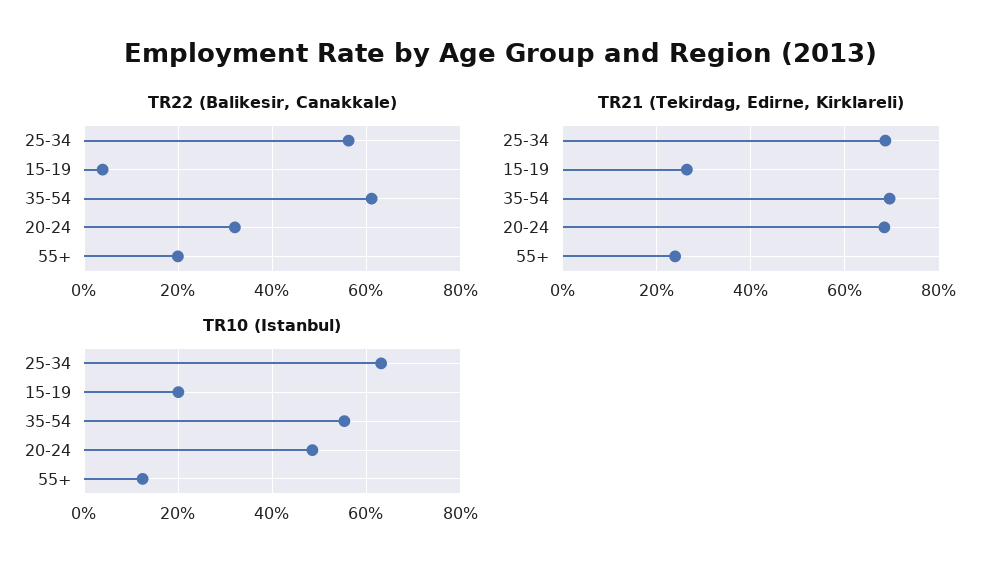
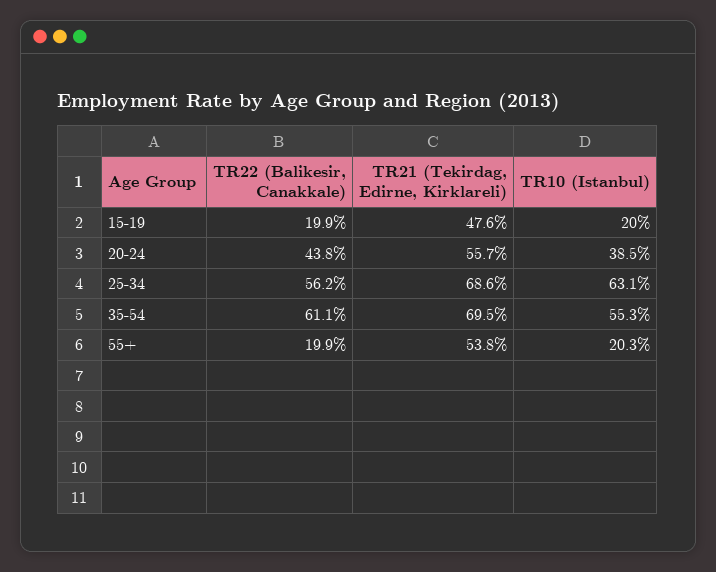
  {
    "TR22 (Balikesir, Canakkale)": {
      "25-34": 56.2,
-     "15-19": 4,
+     "15-19": 19.9,
      "35-54": 61.1,
-     "20-24": 32,
+     "20-24": 43.8,
      "55+": 19.9
    },
    "TR21 (Tekirdag, Edirne, Kirklareli)": {
      "25-34": 68.6,
-     "15-19": 26,
+     "15-19": 47.6,
      "35-54": 69.5,
-     "20-24": 68,
+     "20-24": 55.7,
-     "55+": 24
+     "55+": 53.8
    },
    "TR10 (Istanbul)": {
      "25-34": 63.1,
      "15-19": 20,
      "35-54": 55.3,
-     "20-24": 48,
+     "20-24": 38.5,
-     "55+": 12
+     "55+": 20.3
    }
  }

